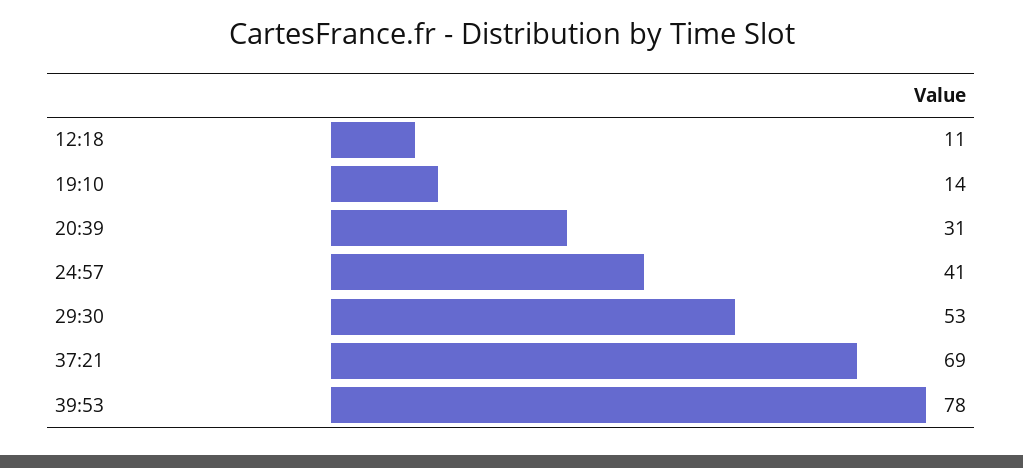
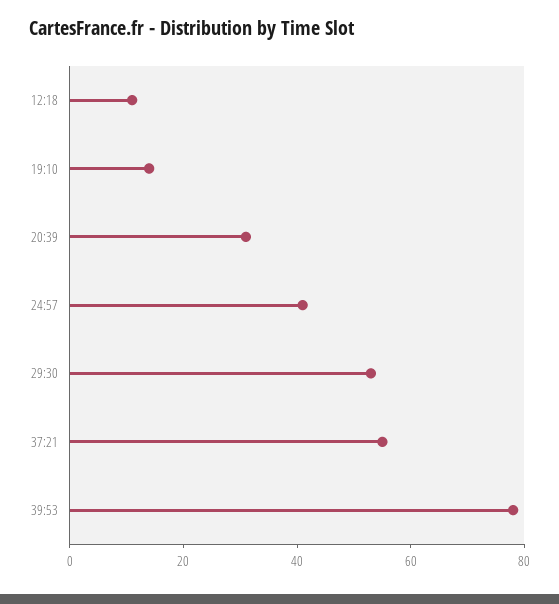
  {
    "12:18": 11,
    "19:10": 14,
    "20:39": 31,
    "24:57": 41,
    "29:30": 53,
-   "37:21": 69,
+   "37:21": 55,
    "39:53": 78
  }

